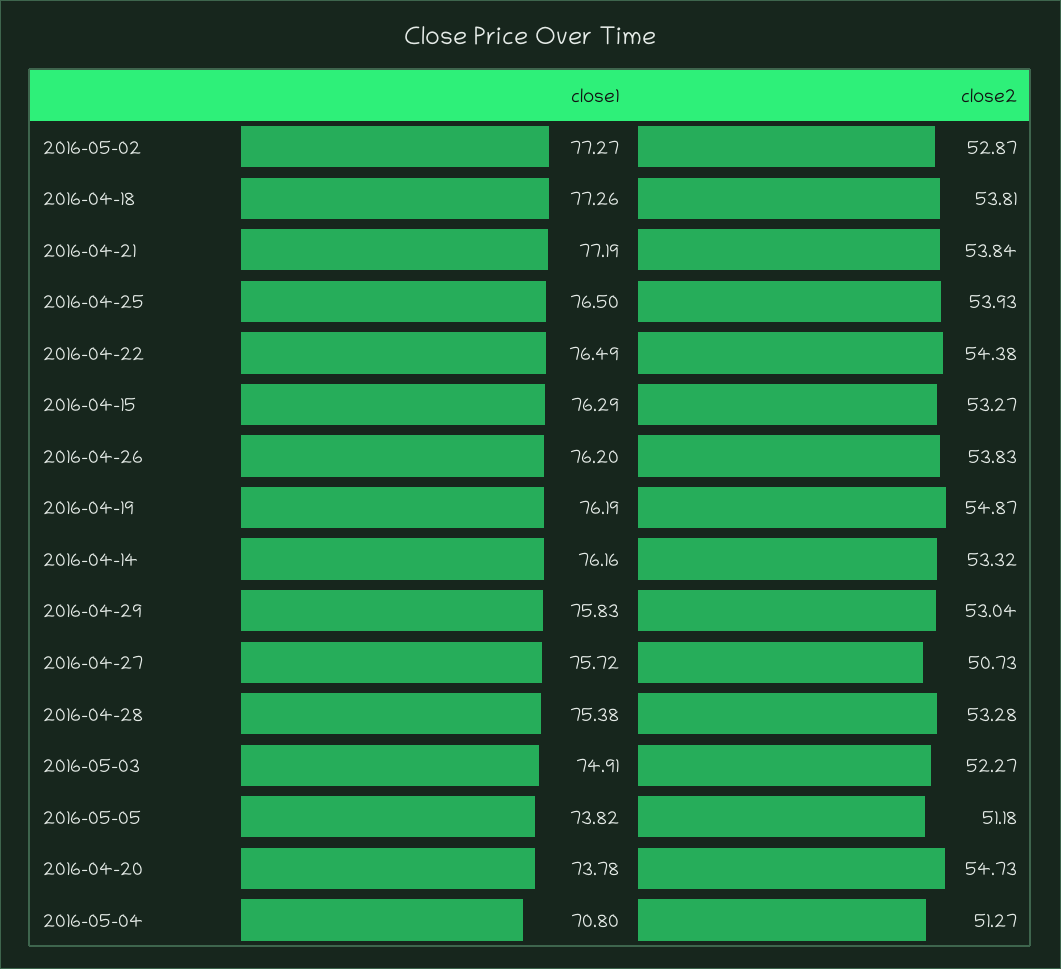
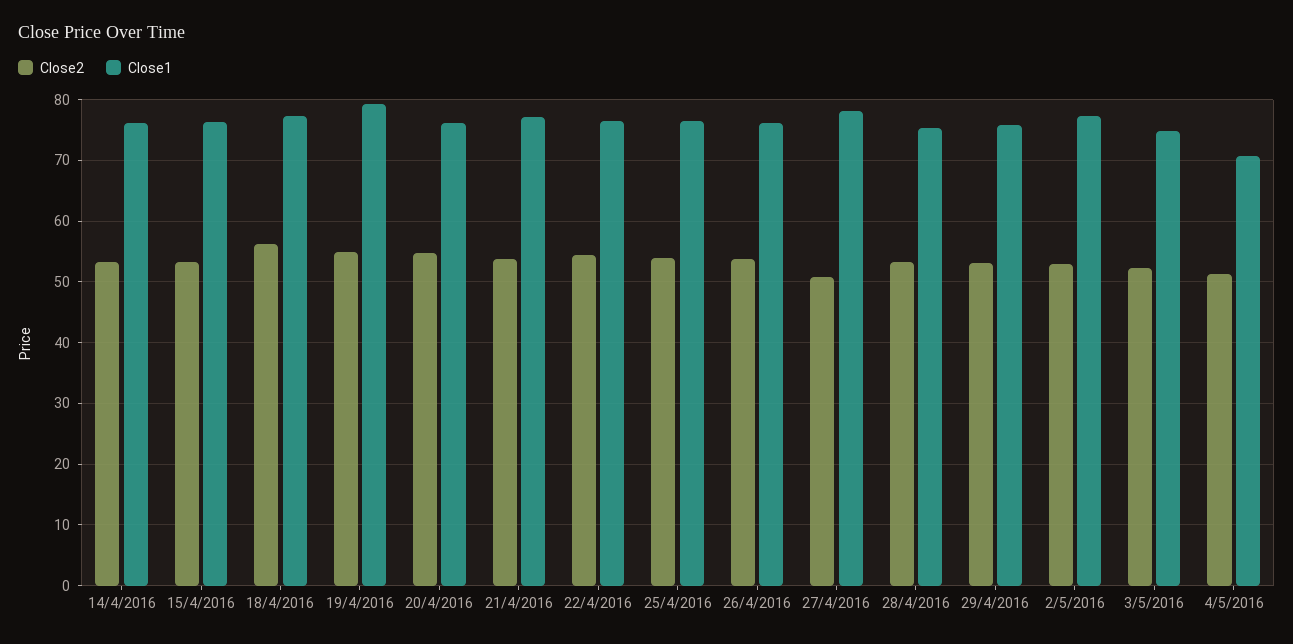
  {
    "close1": {
      "2016-05-02": 77.27,
      "2016-04-18": 77.26,
      "2016-04-21": 77.19,
      "2016-04-25": 76.5,
      "2016-04-22": 76.49,
      "2016-04-15": 76.29,
      "2016-04-26": 76.2,
-     "2016-04-19": 76.19,
+     "2016-04-19": 79,
      "2016-04-14": 76.16,
      "2016-04-29": 75.83,
-     "2016-04-27": 75.72,
+     "2016-04-27": 78,
      "2016-04-28": 75.38,
      "2016-05-03": 74.91,
-     "2016-05-05": 73.82,
-     "2016-04-20": 73.78,
+     "2016-04-20": 76,
      "2016-05-04": 70.8
    },
    "close2": {
      "2016-05-02": 52.87,
-     "2016-04-18": 53.81,
+     "2016-04-18": 56,
      "2016-04-21": 53.84,
      "2016-04-25": 53.93,
      "2016-04-22": 54.38,
      "2016-04-15": 53.27,
      "2016-04-26": 53.83,
      "2016-04-19": 54.87,
      "2016-04-14": 53.32,
      "2016-04-29": 53.04,
      "2016-04-27": 50.73,
      "2016-04-28": 53.28,
      "2016-05-03": 52.27,
-     "2016-05-05": 51.18,
      "2016-04-20": 54.73,
      "2016-05-04": 51.27
    }
  }

